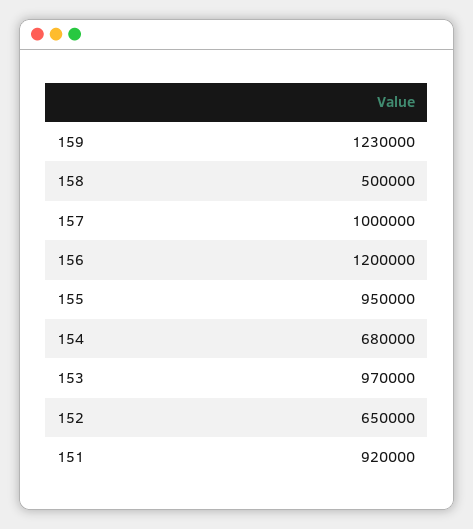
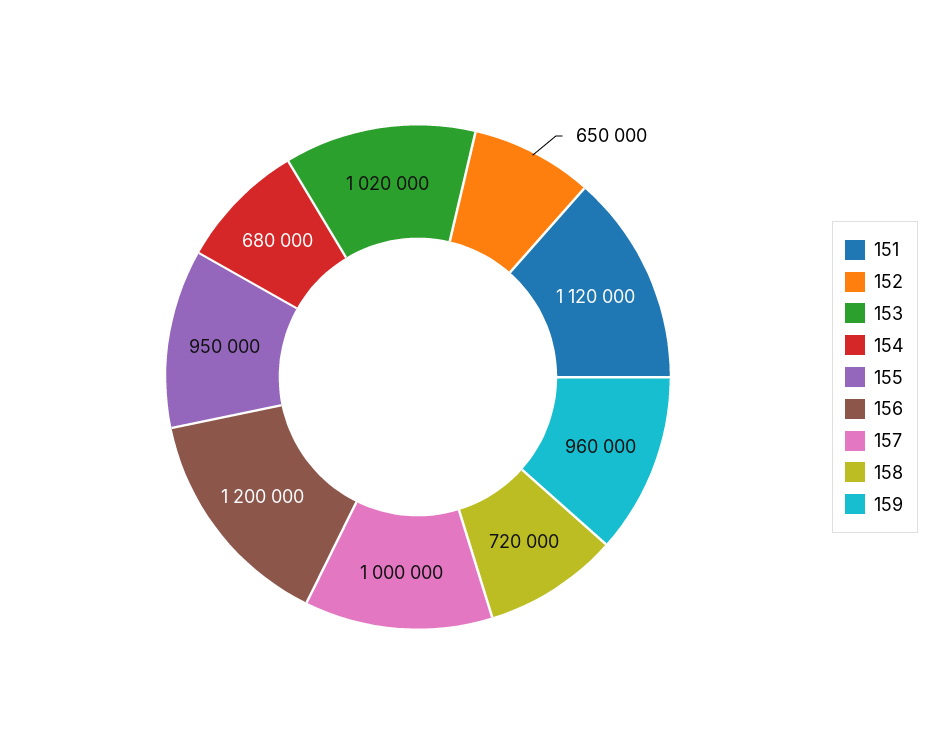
  {
-   "159": 1230000,
+   "159": 960000,
-   "158": 500000,
+   "158": 720000,
    "157": 1000000,
    "156": 1200000,
    "155": 950000,
    "154": 680000,
-   "153": 970000,
+   "153": 1020000,
    "152": 650000,
-   "151": 920000
+   "151": 1120000
  }

